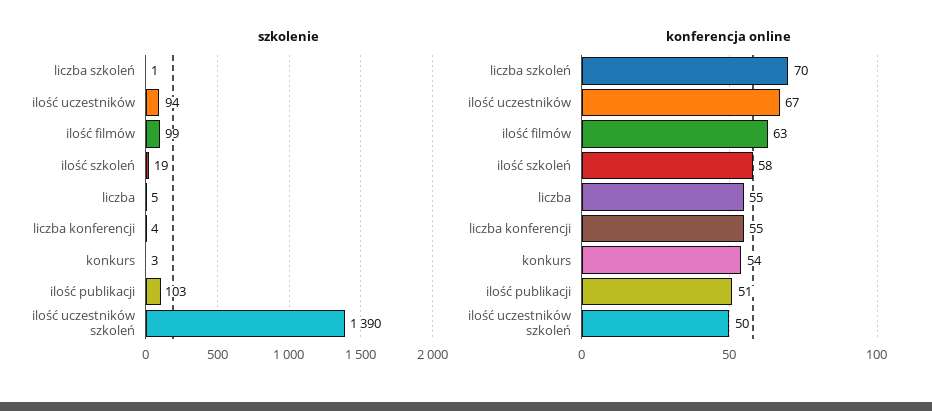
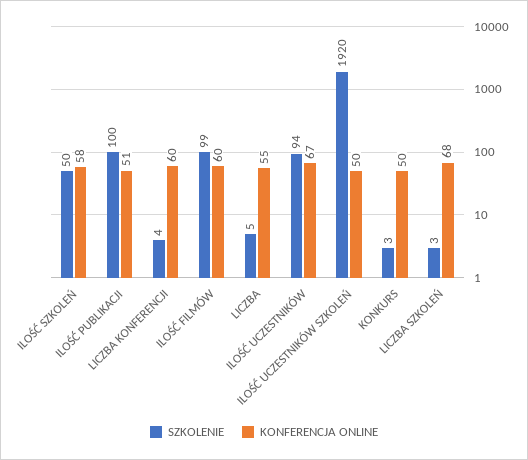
  {
    "szkolenie": {
-     "liczba szkoleń": 1,
+     "liczba szkoleń": 3,
      "ilość uczestników": 94,
      "ilość filmów": 99,
-     "ilość szkoleń": 19,
+     "ilość szkoleń": 50,
      "liczba": 5,
      "liczba konferencji": 4,
      "konkurs": 3,
-     "ilość publikacji": 103,
+     "ilość publikacji": 100,
-     "ilość uczestników szkoleń": 1390
+     "ilość uczestników szkoleń": 1920
    },
    "konferencja online": {
-     "liczba szkoleń": 70,
+     "liczba szkoleń": 68,
      "ilość uczestników": 67,
-     "ilość filmów": 63,
+     "ilość filmów": 60,
      "ilość szkoleń": 58,
      "liczba": 55,
-     "liczba konferencji": 55,
+     "liczba konferencji": 60,
-     "konkurs": 54,
+     "konkurs": 50,
      "ilość publikacji": 51,
      "ilość uczestników szkoleń": 50
    }
  }

